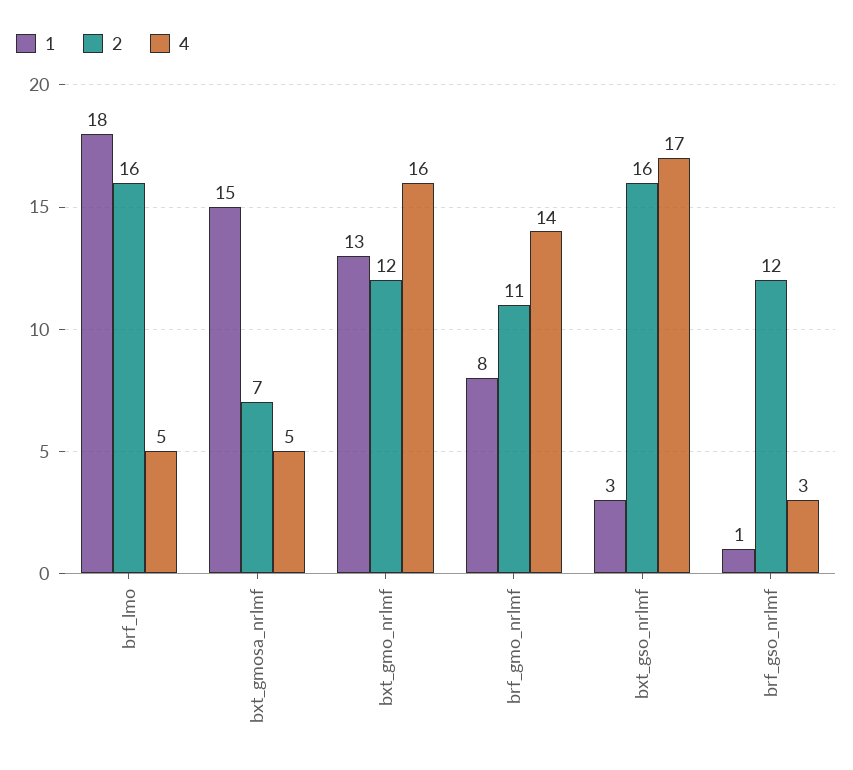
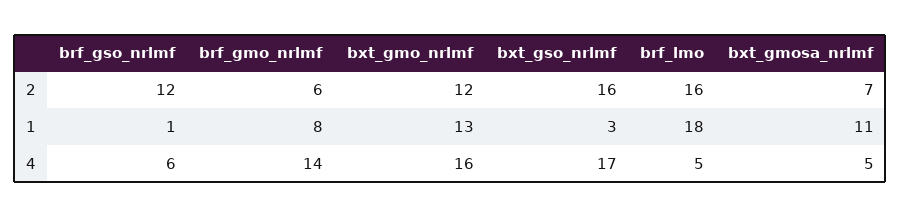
  {
    "1": {
      "brf_lmo": 18,
-     "bxt_gmosa_nrlmf": 15,
+     "bxt_gmosa_nrlmf": 11,
      "bxt_gmo_nrlmf": 13,
      "brf_gmo_nrlmf": 8,
      "bxt_gso_nrlmf": 3,
      "brf_gso_nrlmf": 1
    },
    "2": {
      "brf_lmo": 16,
      "bxt_gmosa_nrlmf": 7,
      "bxt_gmo_nrlmf": 12,
-     "brf_gmo_nrlmf": 11,
+     "brf_gmo_nrlmf": 6,
      "bxt_gso_nrlmf": 16,
      "brf_gso_nrlmf": 12
    },
    "4": {
      "brf_lmo": 5,
      "bxt_gmosa_nrlmf": 5,
      "bxt_gmo_nrlmf": 16,
      "brf_gmo_nrlmf": 14,
      "bxt_gso_nrlmf": 17,
-     "brf_gso_nrlmf": 3
+     "brf_gso_nrlmf": 6
    }
  }

